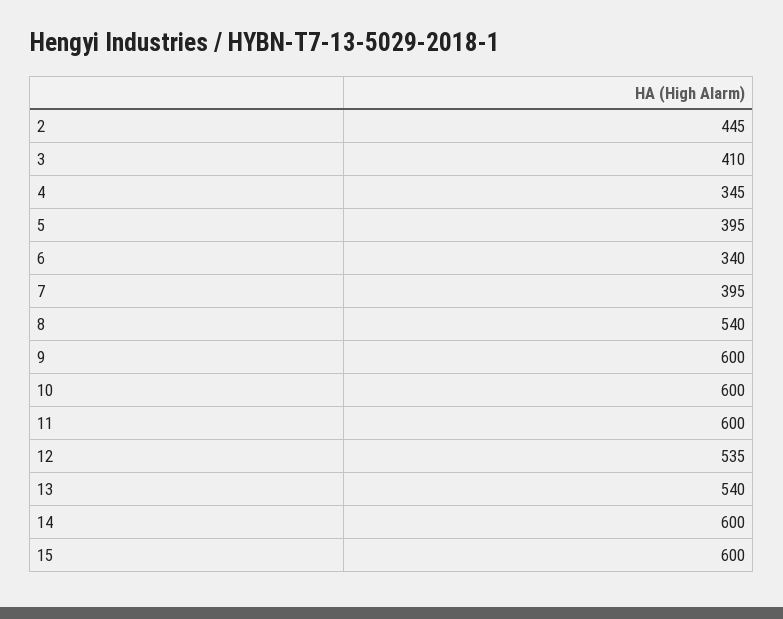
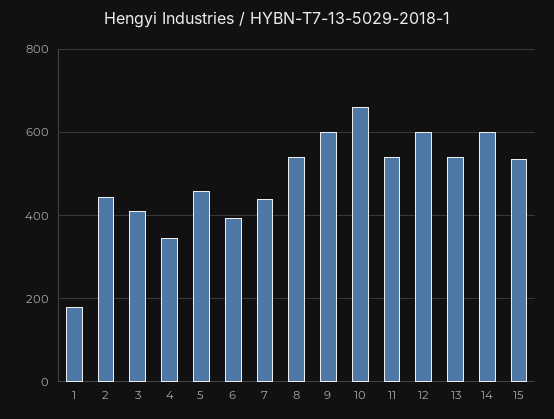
  {
    "2": 445,
    "3": 410,
    "4": 345,
-   "5": 395,
+   "5": 460,
-   "6": 340,
+   "6": 400,
-   "7": 395,
+   "7": 440,
    "8": 540,
    "9": 600,
-   "10": 600,
+   "10": 660,
-   "11": 600,
+   "11": 540,
-   "12": 535,
+   "12": 600,
    "13": 540,
    "14": 600,
-   "15": 600
+   "15": 540,
+   "1": 180
  }

